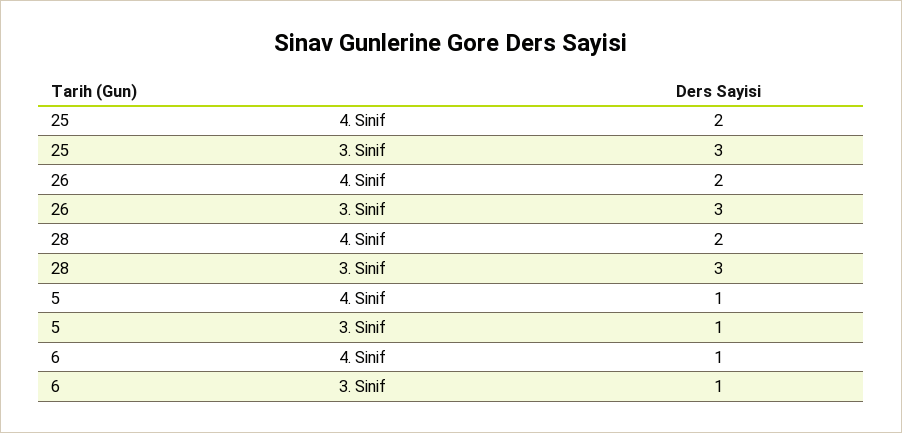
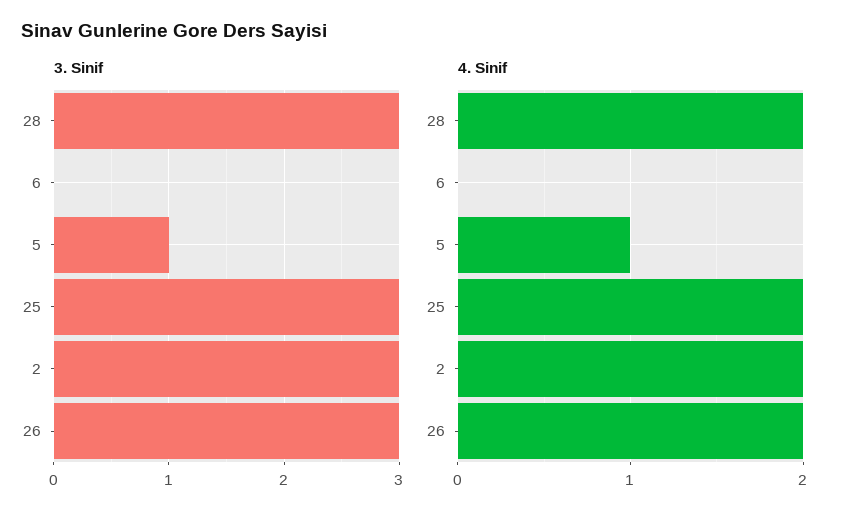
  {
    "4. Sinif": {
      "25": 2,
      "26": 2,
      "28": 2,
      "5": 1,
-     "6": 1
+     "6": 0,
+     "2": 2
    },
    "3. Sinif": {
      "25": 3,
      "26": 3,
      "28": 3,
      "5": 1,
-     "6": 1
+     "6": 0,
+     "2": 3
    }
  }

